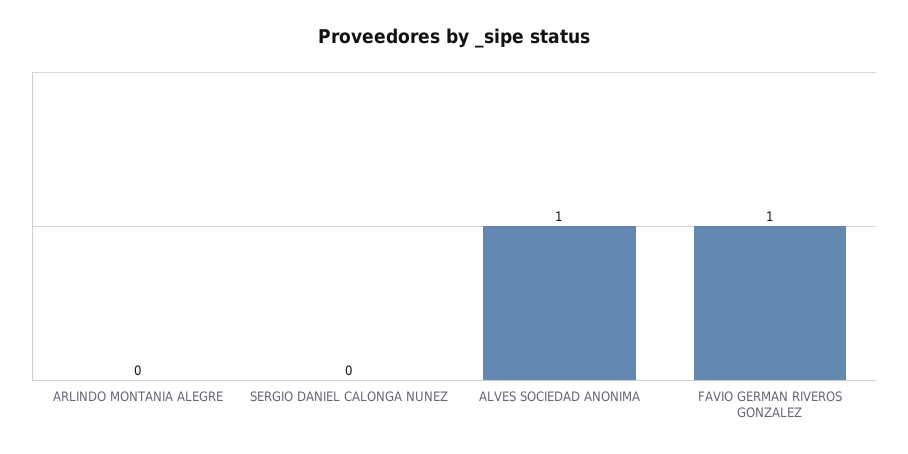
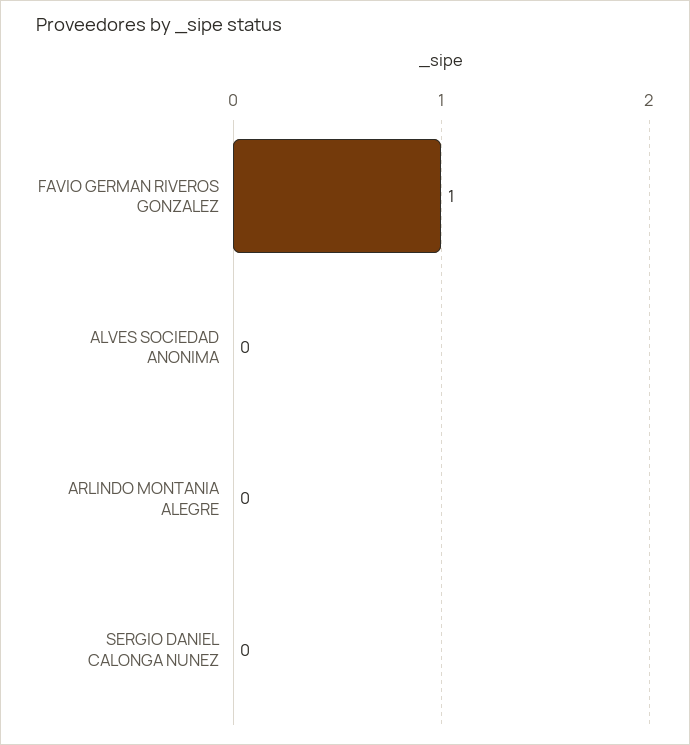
  {
    "ARLINDO MONTANIA ALEGRE": 0,
    "SERGIO DANIEL CALONGA NUNEZ": 0,
-   "ALVES SOCIEDAD ANONIMA": 1,
+   "ALVES SOCIEDAD ANONIMA": 0,
    "FAVIO GERMAN RIVEROS GONZALEZ": 1
  }

